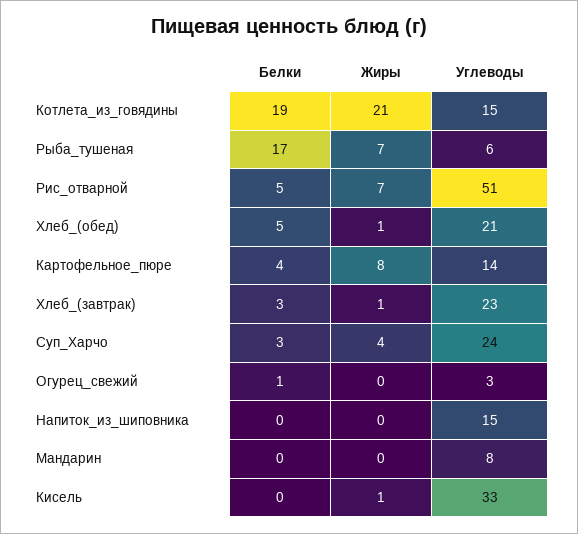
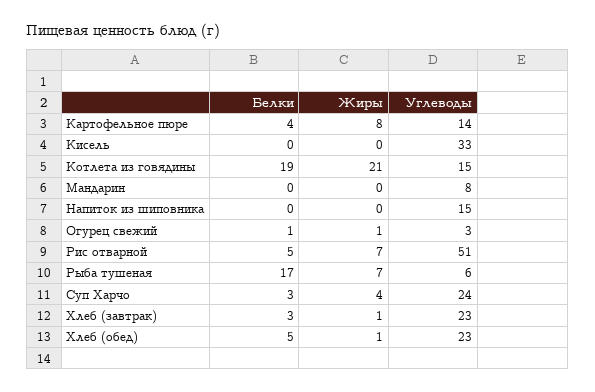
  {
    "Белки": {
      "Котлета_из_говядины": 19,
      "Рыба_тушеная": 17,
      "Рис_отварной": 5,
      "Хлеб_(обед)": 5,
      "Картофельное_пюре": 4,
      "Хлеб_(завтрак)": 3,
      "Суп_Харчо": 3,
      "Огурец_свежий": 1,
      "Напиток_из_шиповника": 0,
      "Мандарин": 0,
      "Кисель": 0
    },
    "Жиры": {
      "Котлета_из_говядины": 21,
      "Рыба_тушеная": 7,
      "Рис_отварной": 7,
      "Хлеб_(обед)": 1,
      "Картофельное_пюре": 8,
      "Хлеб_(завтрак)": 1,
      "Суп_Харчо": 4,
-     "Огурец_свежий": 0,
+     "Огурец_свежий": 1,
      "Напиток_из_шиповника": 0,
      "Мандарин": 0,
-     "Кисель": 1
+     "Кисель": 0
    },
    "Углеводы": {
      "Котлета_из_говядины": 15,
      "Рыба_тушеная": 6,
      "Рис_отварной": 51,
-     "Хлеб_(обед)": 21,
+     "Хлеб_(обед)": 23,
      "Картофельное_пюре": 14,
      "Хлеб_(завтрак)": 23,
      "Суп_Харчо": 24,
      "Огурец_свежий": 3,
      "Напиток_из_шиповника": 15,
      "Мандарин": 8,
      "Кисель": 33
    }
  }

